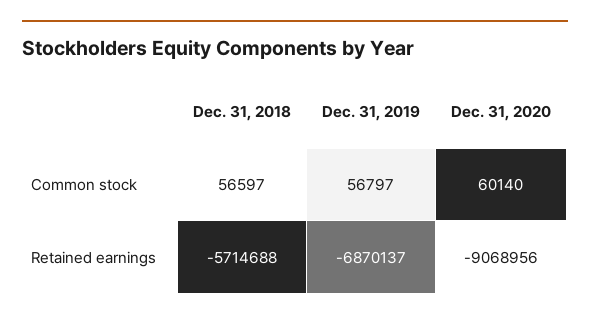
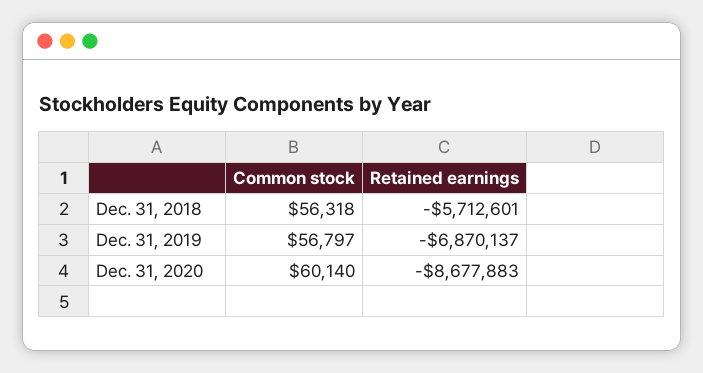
  {
    "Dec. 31, 2018": {
-     "Common stock": 56597,
+     "Common stock": 56318,
-     "Retained earnings": -5714688
+     "Retained earnings": -5712601
    },
    "Dec. 31, 2019": {
      "Common stock": 56797,
      "Retained earnings": -6870137
    },
    "Dec. 31, 2020": {
      "Common stock": 60140,
-     "Retained earnings": -9068956
+     "Retained earnings": -8677883
    }
  }

